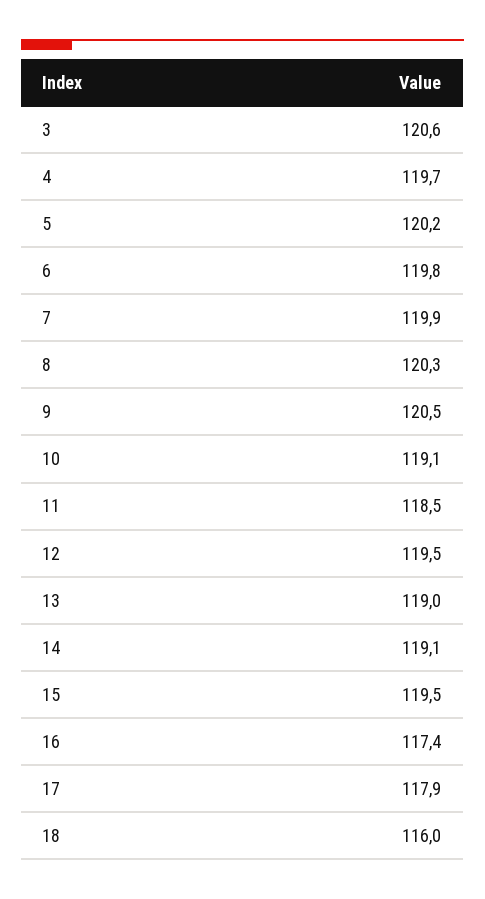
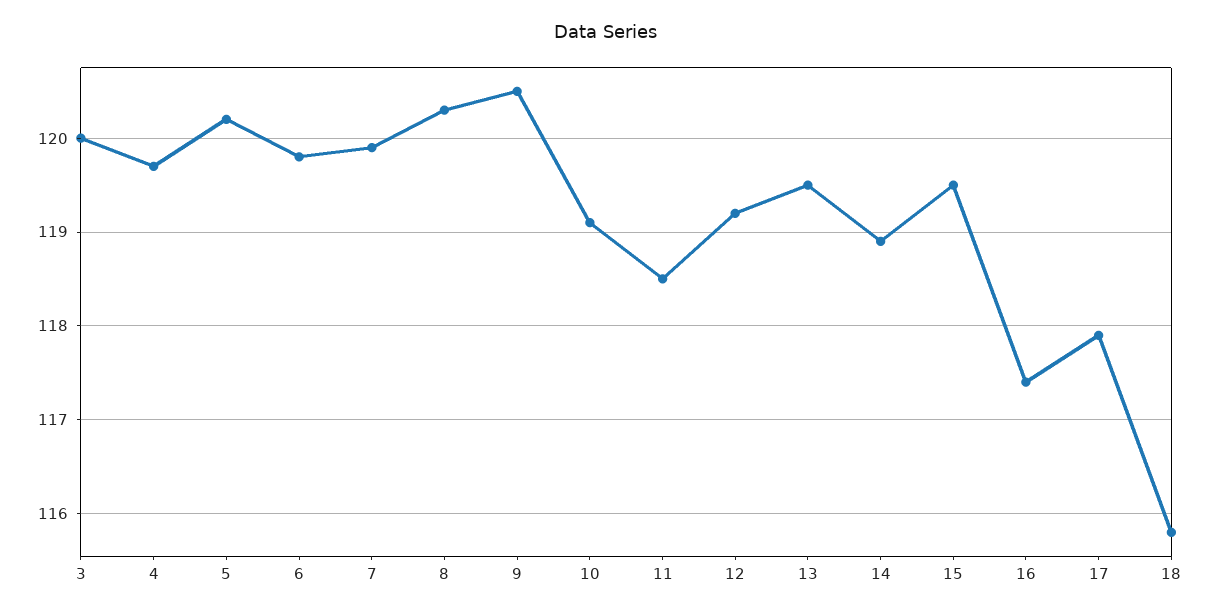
  {
-   "3": 120.6,
+   "3": 120,
    "4": 119.7,
    "5": 120.2,
    "6": 119.8,
    "7": 119.9,
    "8": 120.3,
    "9": 120.5,
    "10": 119.1,
    "11": 118.5,
-   "12": 119.5,
+   "12": 119.2,
-   "13": 119,
+   "13": 119.5,
-   "14": 119.1,
+   "14": 118.9,
    "15": 119.5,
    "16": 117.4,
    "17": 117.9,
-   "18": 116
+   "18": 115.8
  }

